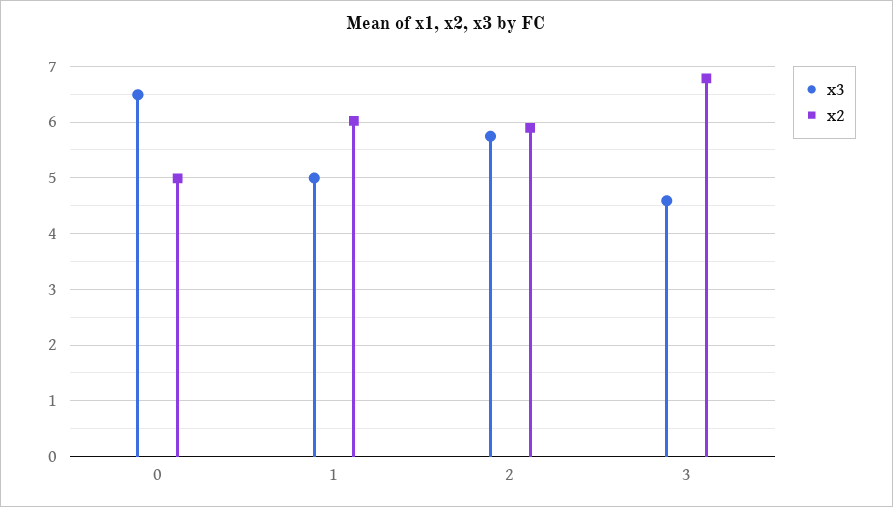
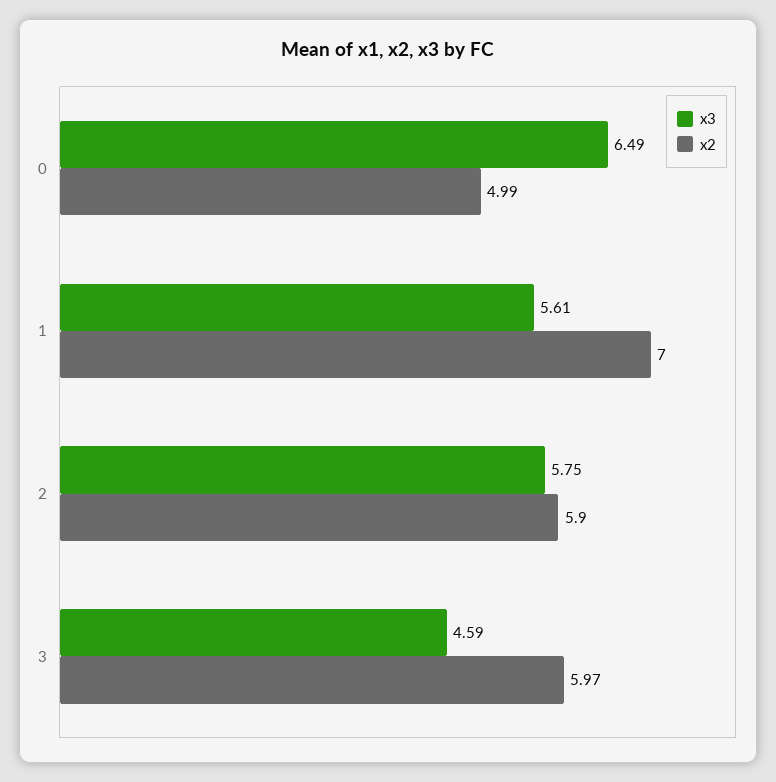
  {
    "x3": {
      "0": 6.49,
-     "1": 5,
+     "1": 5.61,
      "2": 5.75,
      "3": 4.59
    },
    "x2": {
      "0": 4.99,
-     "1": 6,
+     "1": 7,
      "2": 5.9,
-     "3": 6.8
+     "3": 5.97
    }
  }

